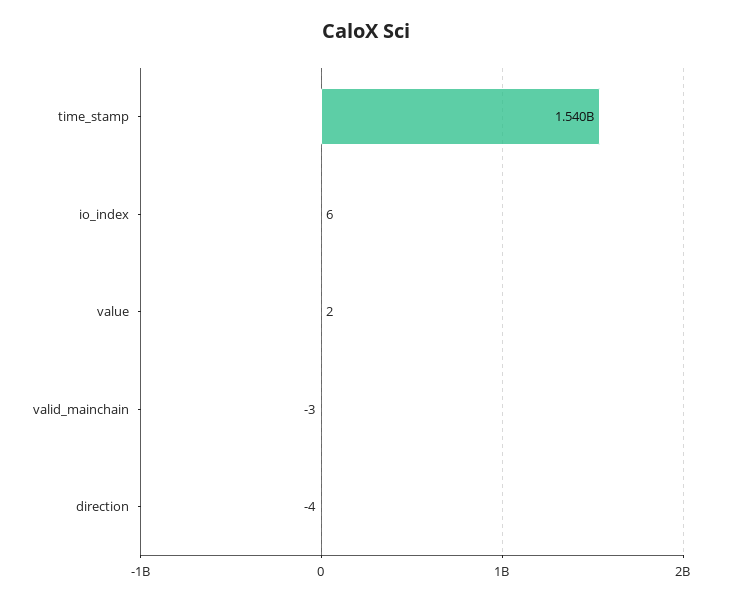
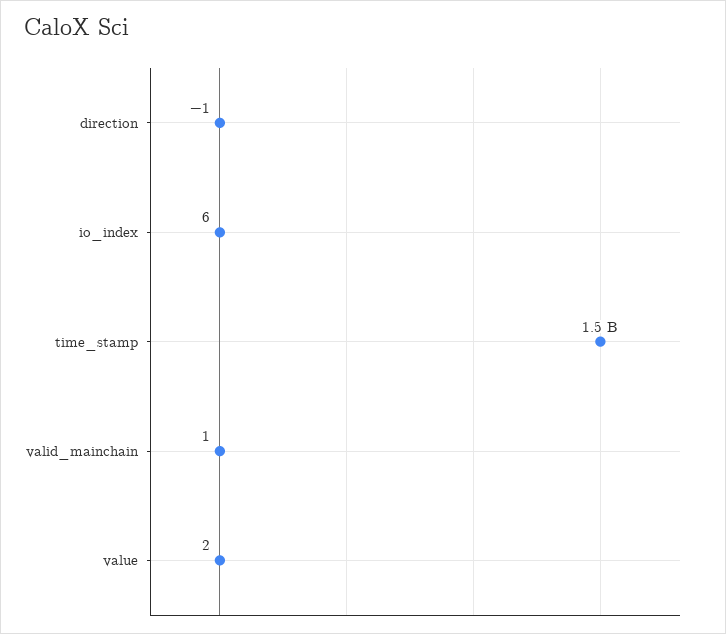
  {
    "time_stamp": 1540000000,
    "io_index": 6,
    "value": 2,
-   "valid_mainchain": -3,
+   "valid_mainchain": 1,
-   "direction": -4
+   "direction": -1
  }

